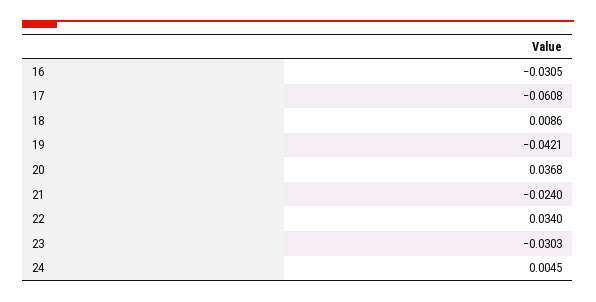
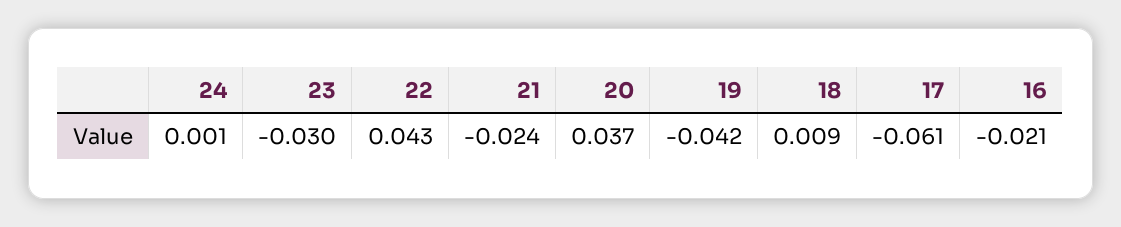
  {
-   "16": -0.0305,
+   "16": -0.021,
    "17": -0.0608,
    "18": 0.0086,
    "19": -0.0421,
    "20": 0.0368,
    "21": -0.024,
-   "22": 0.034,
+   "22": 0.043,
    "23": -0.0303,
-   "24": 0.0045
+   "24": 0.001
  }

